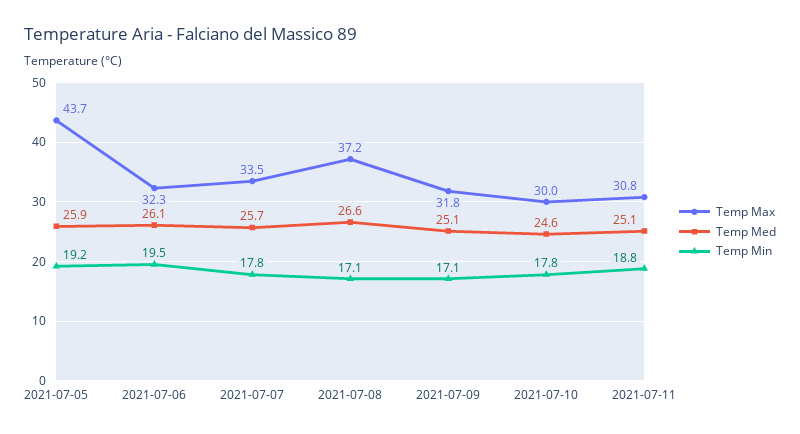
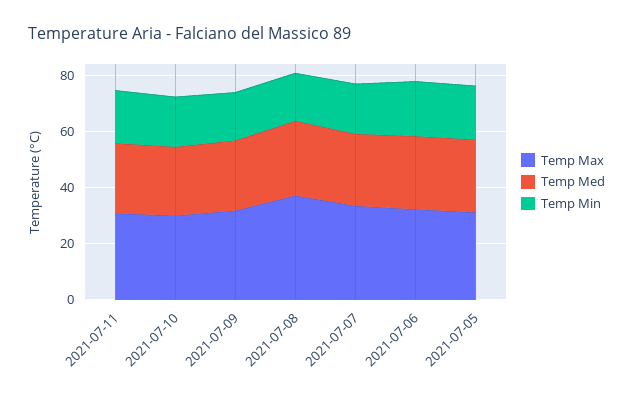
  {
    "Temp Max": {
-     "2021-07-05": 43.7,
+     "2021-07-05": 30,
      "2021-07-06": 32.3,
      "2021-07-07": 33.5,
      "2021-07-08": 37.2,
      "2021-07-09": 31.8,
      "2021-07-10": 30,
      "2021-07-11": 30.8
    },
    "Temp Med": {
      "2021-07-05": 25.9,
      "2021-07-06": 26.1,
      "2021-07-07": 25.7,
      "2021-07-08": 26.6,
      "2021-07-09": 25.1,
      "2021-07-10": 24.6,
      "2021-07-11": 25.1
    },
    "Temp Min": {
      "2021-07-05": 19.2,
      "2021-07-06": 19.5,
      "2021-07-07": 17.8,
      "2021-07-08": 17.1,
      "2021-07-09": 17.1,
      "2021-07-10": 17.8,
      "2021-07-11": 18.8
    }
  }

